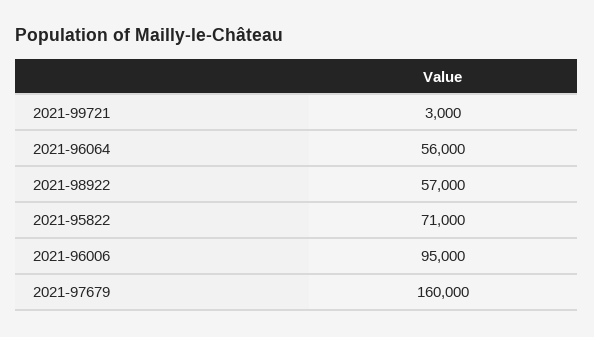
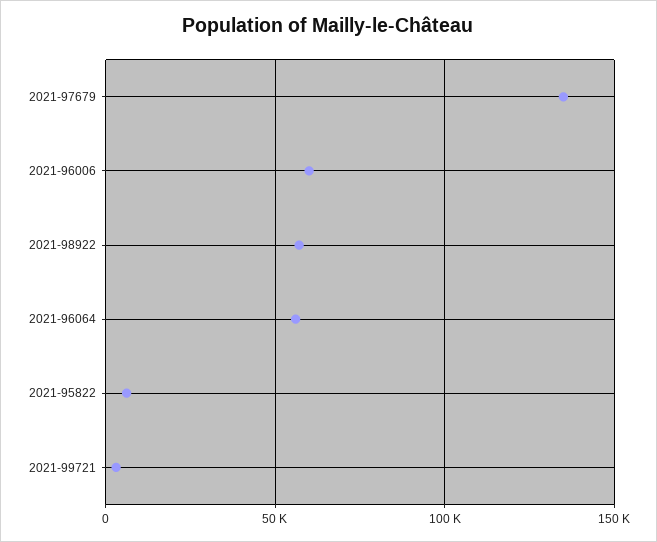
  {
    "2021-99721": 3000,
    "2021-96064": 56000,
    "2021-98922": 57000,
-   "2021-95822": 71000,
+   "2021-95822": 5000,
-   "2021-96006": 95000,
+   "2021-96006": 60000,
-   "2021-97679": 160000
+   "2021-97679": 135000
  }

